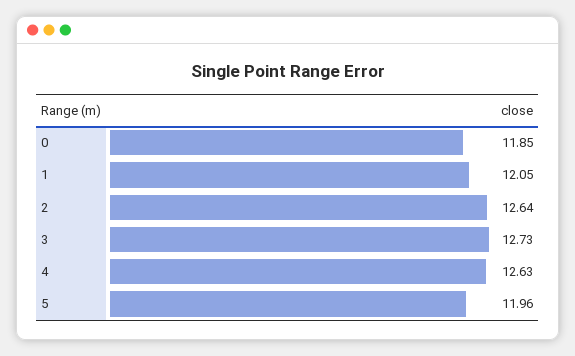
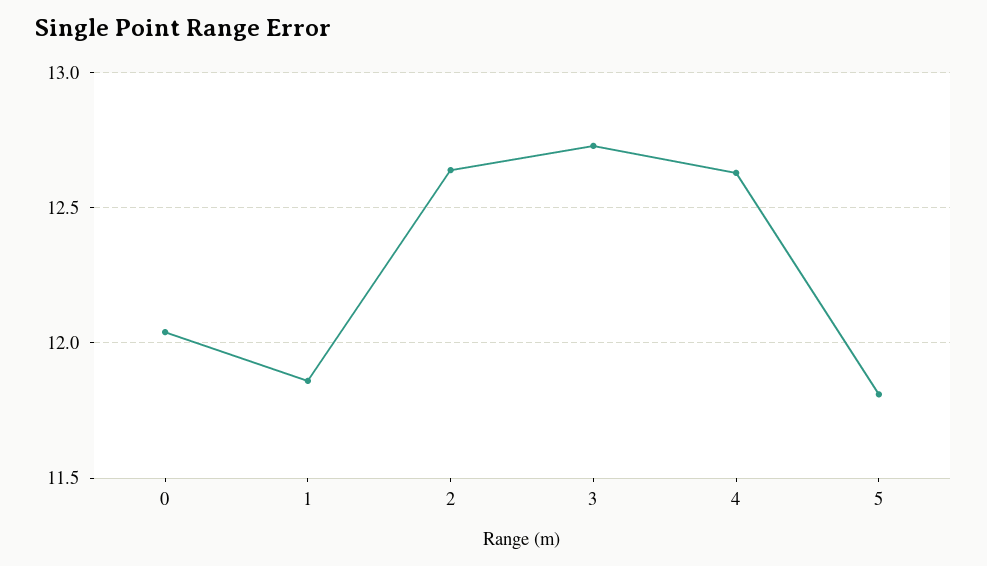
  {
-   "0": 11.85,
+   "0": 12.05,
-   "1": 12.05,
+   "1": 11.85,
    "2": 12.64,
    "3": 12.73,
    "4": 12.63,
-   "5": 11.96
+   "5": 11.8
  }

